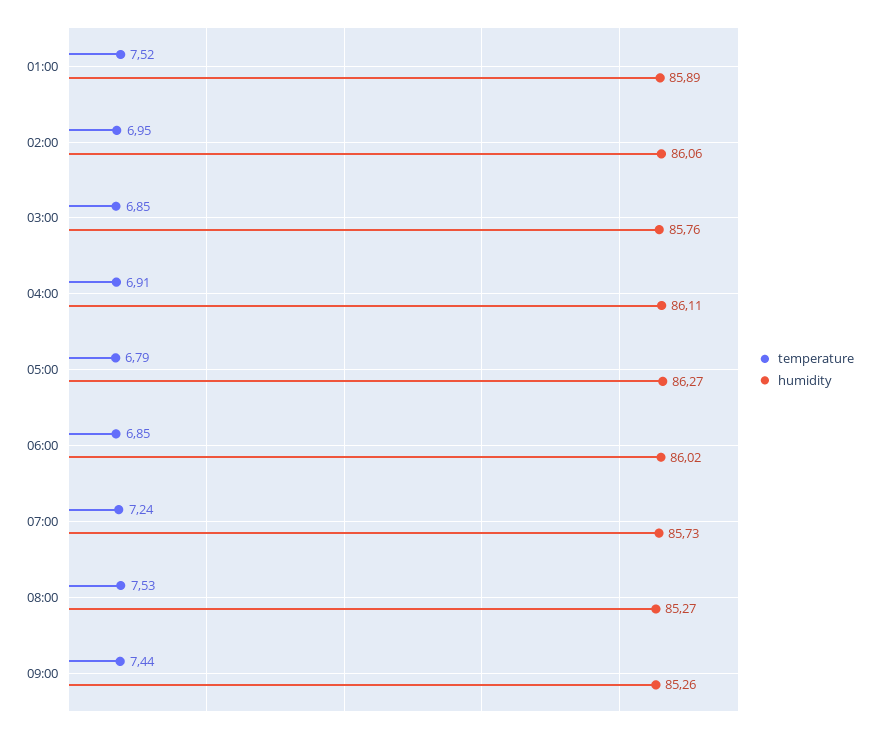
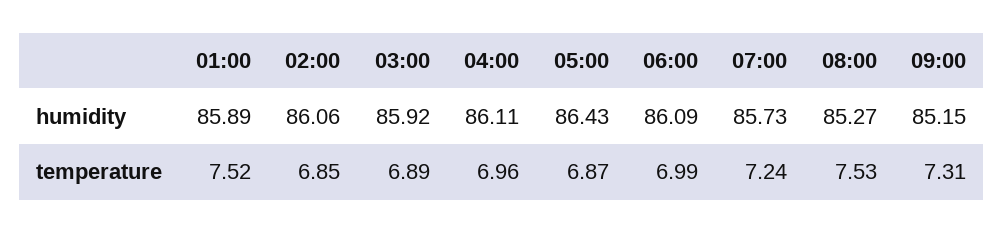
  {
    "temperature": {
      "01:00": 7.52,
-     "02:00": 6.95,
+     "02:00": 6.85,
-     "03:00": 6.85,
+     "03:00": 6.89,
-     "04:00": 6.91,
+     "04:00": 6.96,
-     "05:00": 6.79,
+     "05:00": 6.87,
-     "06:00": 6.85,
+     "06:00": 6.99,
      "07:00": 7.24,
      "08:00": 7.53,
-     "09:00": 7.44
+     "09:00": 7.31
    },
    "humidity": {
      "01:00": 85.89,
      "02:00": 86.06,
-     "03:00": 85.76,
+     "03:00": 85.92,
      "04:00": 86.11,
-     "05:00": 86.27,
+     "05:00": 86.43,
-     "06:00": 86.02,
+     "06:00": 86.09,
      "07:00": 85.73,
      "08:00": 85.27,
-     "09:00": 85.26
+     "09:00": 85.15
    }
  }

